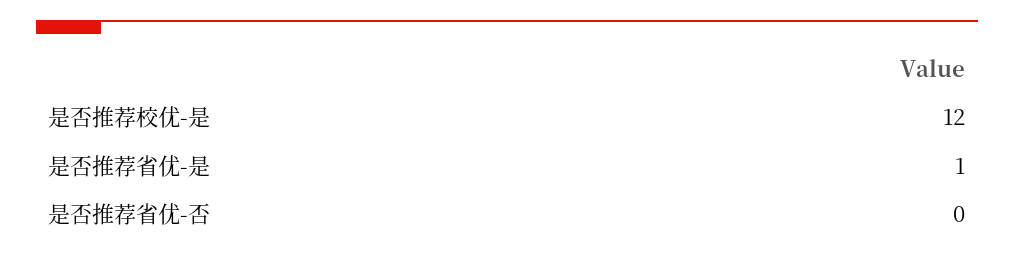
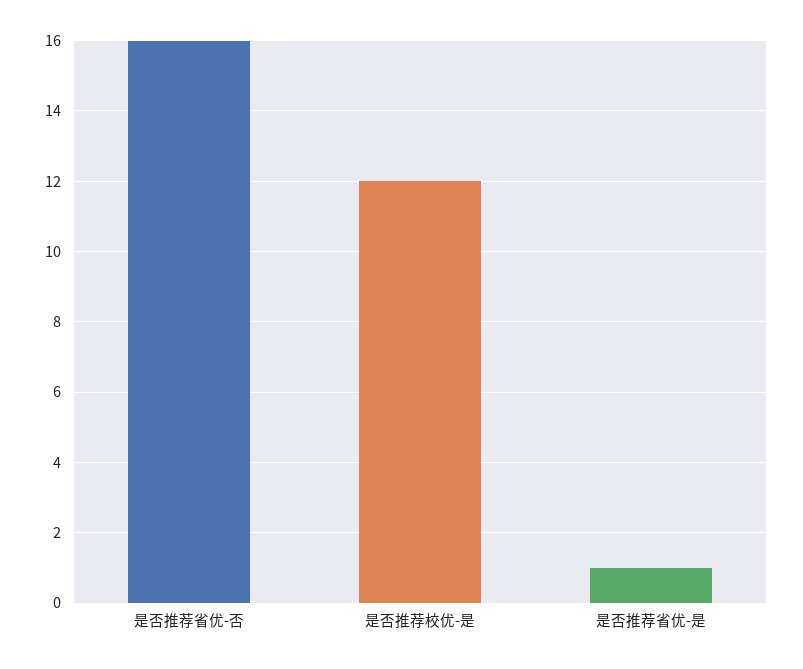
  {
    "是否推荐校优-是": 12,
    "是否推荐省优-是": 1,
-   "是否推荐省优-否": 0
+   "是否推荐省优-否": 16
  }

